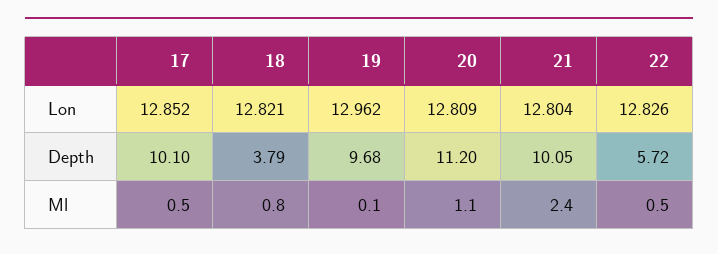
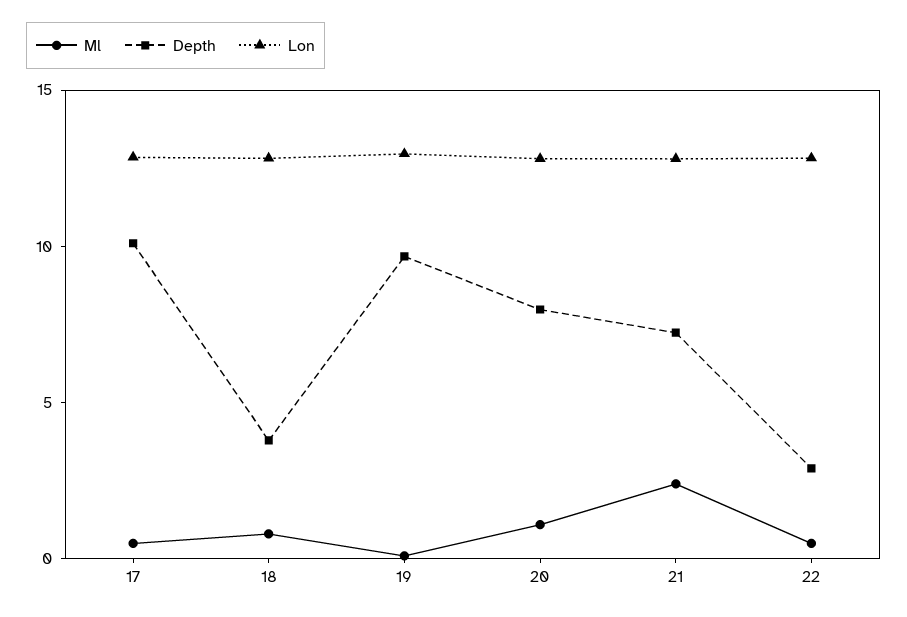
  {
    "Lon": {
      "17": 12.852,
      "18": 12.821,
      "19": 12.962,
      "20": 12.809,
      "21": 12.804,
      "22": 12.826
    },
    "Depth": {
      "17": 10.1,
      "18": 3.79,
      "19": 9.68,
-     "20": 11.2,
+     "20": 8,
-     "21": 10.05,
+     "21": 7,
-     "22": 5.72
+     "22": 3
    },
    "Ml": {
      "17": 0.5,
      "18": 0.8,
      "19": 0.1,
      "20": 1.1,
      "21": 2.4,
      "22": 0.5
    }
  }

